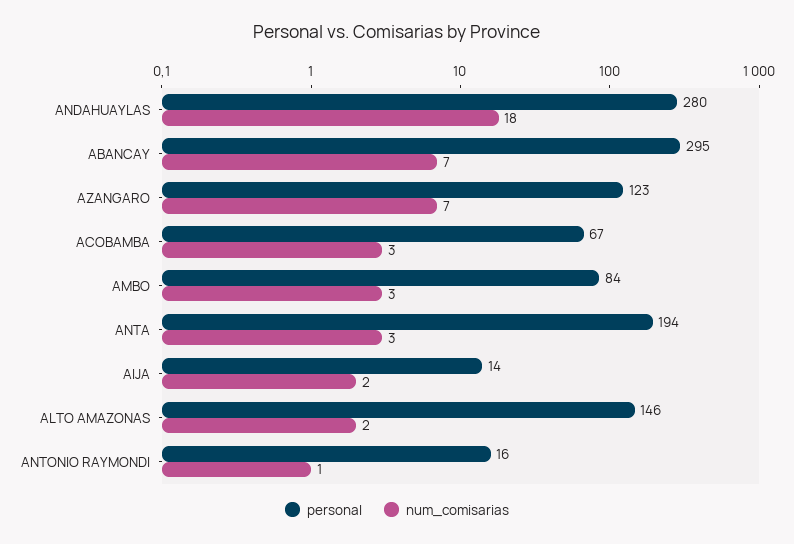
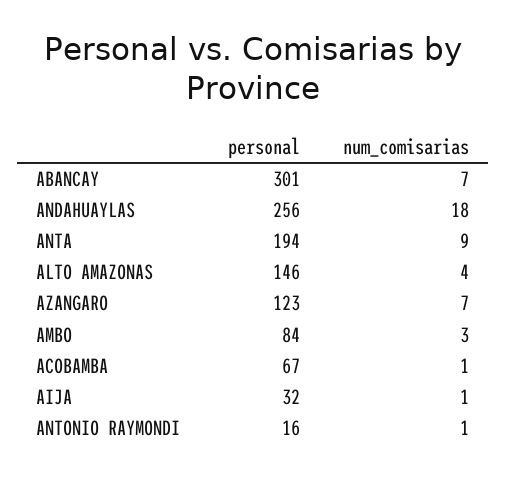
  {
    "personal": {
-     "ANDAHUAYLAS": 280,
+     "ANDAHUAYLAS": 256,
-     "ABANCAY": 295,
+     "ABANCAY": 301,
      "AZANGARO": 123,
      "ACOBAMBA": 67,
      "AMBO": 84,
      "ANTA": 194,
-     "AIJA": 14,
+     "AIJA": 32,
      "ALTO AMAZONAS": 146,
      "ANTONIO RAYMONDI": 16
    },
    "num_comisarias": {
      "ANDAHUAYLAS": 18,
      "ABANCAY": 7,
      "AZANGARO": 7,
-     "ACOBAMBA": 3,
+     "ACOBAMBA": 1,
      "AMBO": 3,
-     "ANTA": 3,
+     "ANTA": 9,
-     "AIJA": 2,
+     "AIJA": 1,
-     "ALTO AMAZONAS": 2,
+     "ALTO AMAZONAS": 4,
      "ANTONIO RAYMONDI": 1
    }
  }

